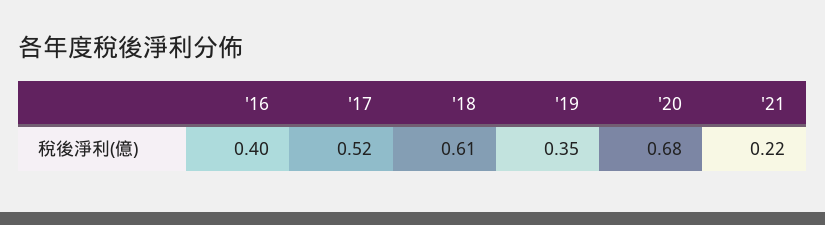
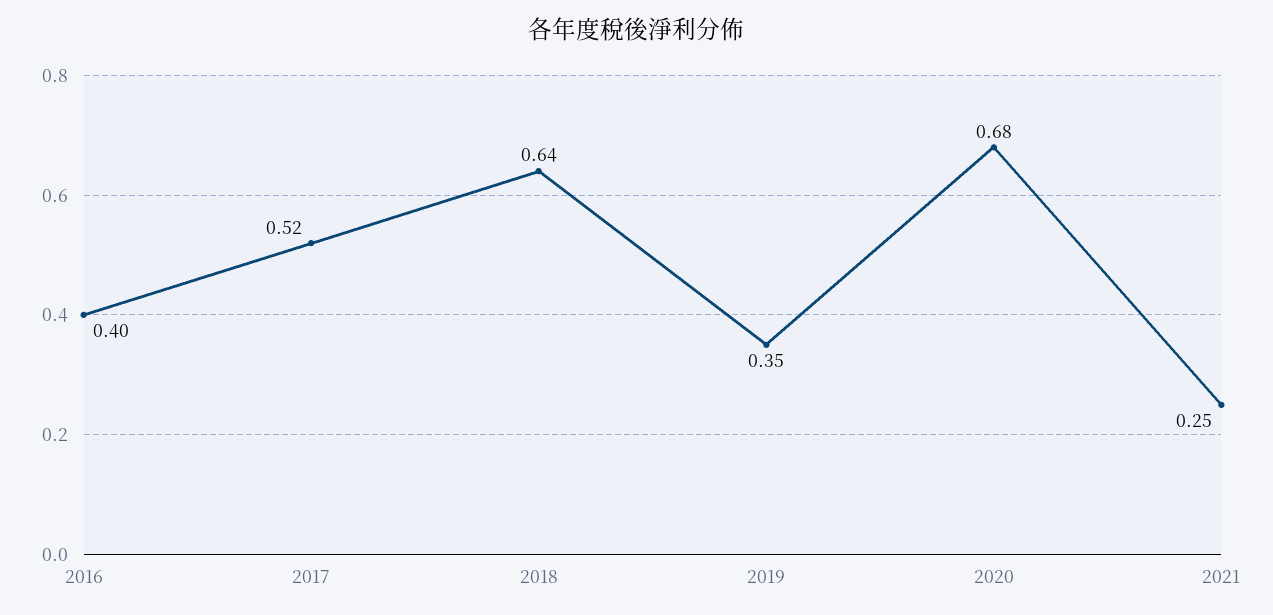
  {
    "'16": 0.4,
    "'17": 0.52,
-   "'18": 0.61,
+   "'18": 0.64,
    "'19": 0.35,
    "'20": 0.68,
-   "'21": 0.22
+   "'21": 0.25
  }

